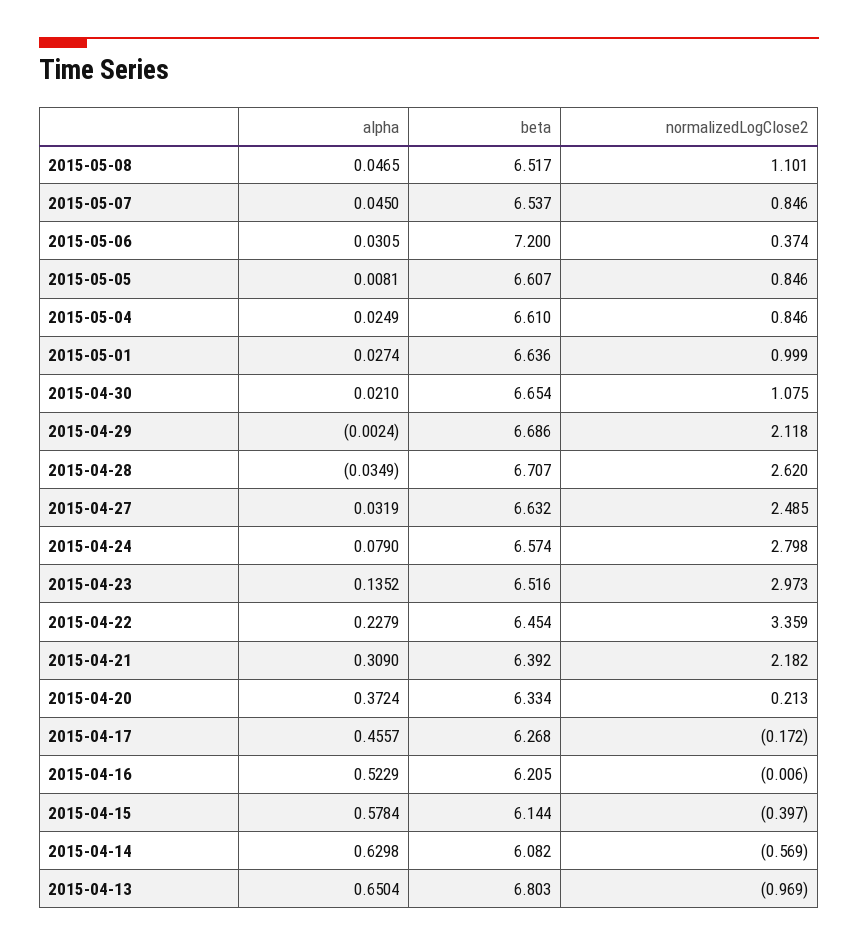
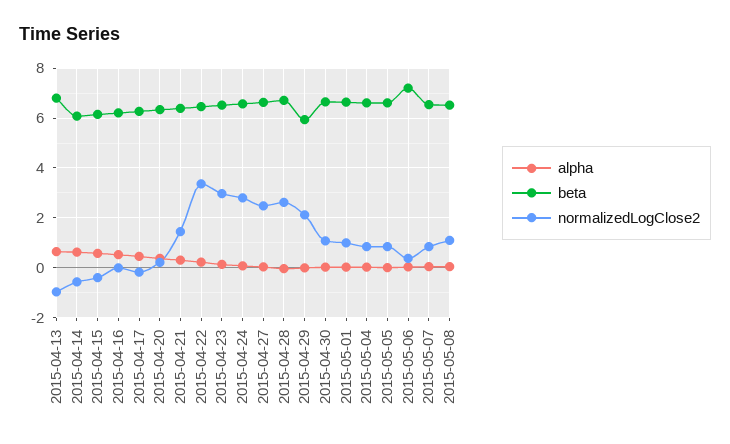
  {
    "alpha": {
      "2015-05-08": 0.0465,
      "2015-05-07": 0.045,
      "2015-05-06": 0.0305,
      "2015-05-05": 0.0081,
      "2015-05-04": 0.0249,
      "2015-05-01": 0.0274,
      "2015-04-30": 0.021,
      "2015-04-29": -0.0024,
      "2015-04-28": -0.0349,
      "2015-04-27": 0.0319,
      "2015-04-24": 0.079,
      "2015-04-23": 0.1352,
      "2015-04-22": 0.2279,
      "2015-04-21": 0.309,
      "2015-04-20": 0.3724,
      "2015-04-17": 0.4557,
      "2015-04-16": 0.5229,
      "2015-04-15": 0.5784,
      "2015-04-14": 0.6298,
      "2015-04-13": 0.6504
    },
    "beta": {
      "2015-05-08": 6.517,
      "2015-05-07": 6.537,
      "2015-05-06": 7.2,
      "2015-05-05": 6.607,
      "2015-05-04": 6.61,
      "2015-05-01": 6.636,
      "2015-04-30": 6.654,
-     "2015-04-29": 6.686,
+     "2015-04-29": 6,
      "2015-04-28": 6.707,
      "2015-04-27": 6.632,
      "2015-04-24": 6.574,
      "2015-04-23": 6.516,
      "2015-04-22": 6.454,
      "2015-04-21": 6.392,
      "2015-04-20": 6.334,
      "2015-04-17": 6.268,
      "2015-04-16": 6.205,
      "2015-04-15": 6.144,
      "2015-04-14": 6.082,
      "2015-04-13": 6.803
    },
    "normalizedLogClose2": {
      "2015-05-08": 1.101,
      "2015-05-07": 0.846,
      "2015-05-06": 0.374,
      "2015-05-05": 0.846,
      "2015-05-04": 0.846,
      "2015-05-01": 0.999,
      "2015-04-30": 1.075,
      "2015-04-29": 2.118,
      "2015-04-28": 2.62,
      "2015-04-27": 2.485,
      "2015-04-24": 2.798,
      "2015-04-23": 2.973,
      "2015-04-22": 3.359,
-     "2015-04-21": 2.182,
+     "2015-04-21": 1.5,
      "2015-04-20": 0.213,
      "2015-04-17": -0.172,
      "2015-04-16": -0.006,
      "2015-04-15": -0.397,
      "2015-04-14": -0.569,
      "2015-04-13": -0.969
    }
  }

